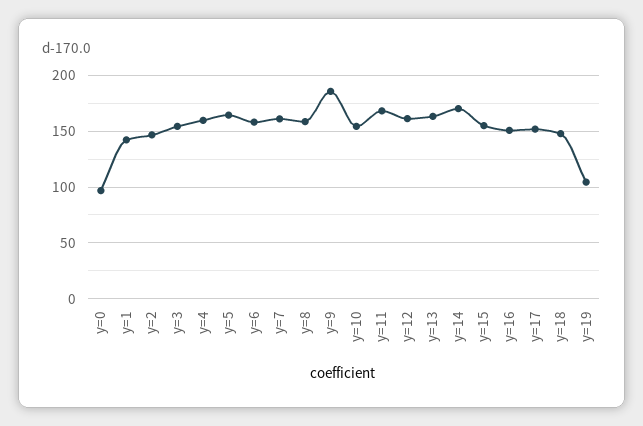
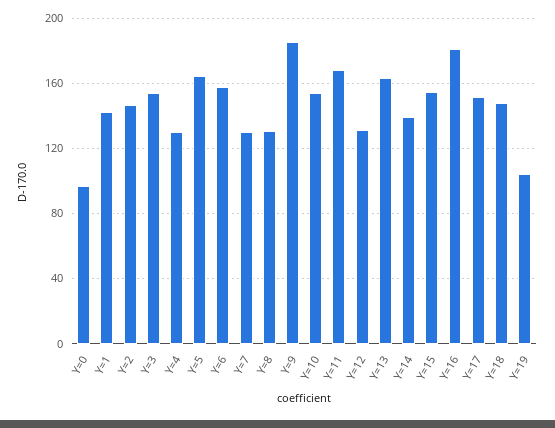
  {
    "y=0": 95,
    "y=1": 140,
    "y=2": 145,
    "y=3": 155,
-   "y=4": 160,
+   "y=4": 130,
    "y=5": 165,
    "y=6": 160,
-   "y=7": 160,
+   "y=7": 130,
-   "y=8": 160,
+   "y=8": 130,
    "y=9": 185,
    "y=10": 155,
    "y=11": 170,
-   "y=12": 160,
+   "y=12": 130,
    "y=13": 165,
-   "y=14": 170,
+   "y=14": 140,
    "y=15": 155,
-   "y=16": 150,
+   "y=16": 180,
    "y=17": 150,
    "y=18": 150,
    "y=19": 105
  }

